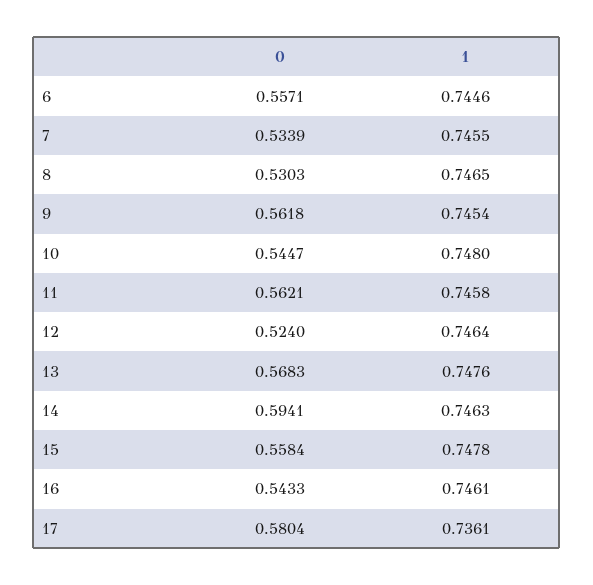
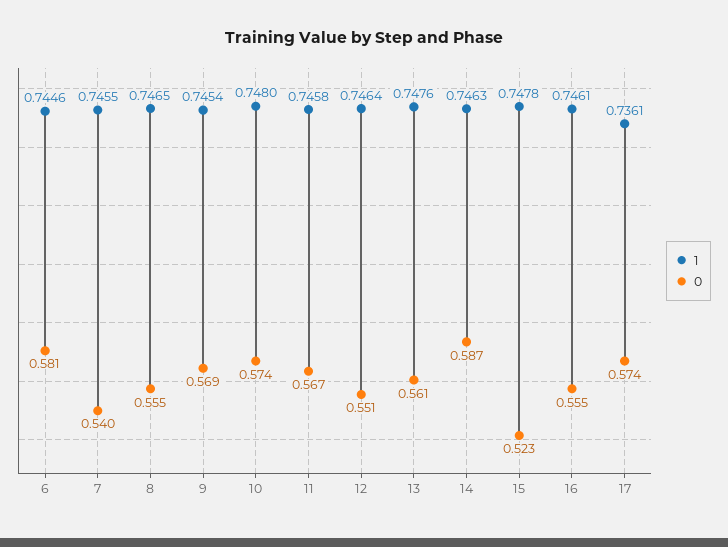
  {
    "0": {
-     "6": 0.5571,
+     "6": 0.581,
-     "7": 0.5339,
+     "7": 0.54,
-     "8": 0.5303,
+     "8": 0.555,
-     "9": 0.5618,
+     "9": 0.569,
-     "10": 0.5447,
+     "10": 0.574,
-     "11": 0.5621,
+     "11": 0.567,
-     "12": 0.524,
+     "12": 0.551,
-     "13": 0.5683,
+     "13": 0.561,
-     "14": 0.5941,
+     "14": 0.587,
-     "15": 0.5584,
+     "15": 0.523,
-     "16": 0.5433,
+     "16": 0.555,
-     "17": 0.5804
+     "17": 0.574
    },
    "1": {
      "6": 0.7446,
      "7": 0.7455,
      "8": 0.7465,
      "9": 0.7454,
      "10": 0.748,
      "11": 0.7458,
      "12": 0.7464,
      "13": 0.7476,
      "14": 0.7463,
      "15": 0.7478,
      "16": 0.7461,
      "17": 0.7361
    }
  }

